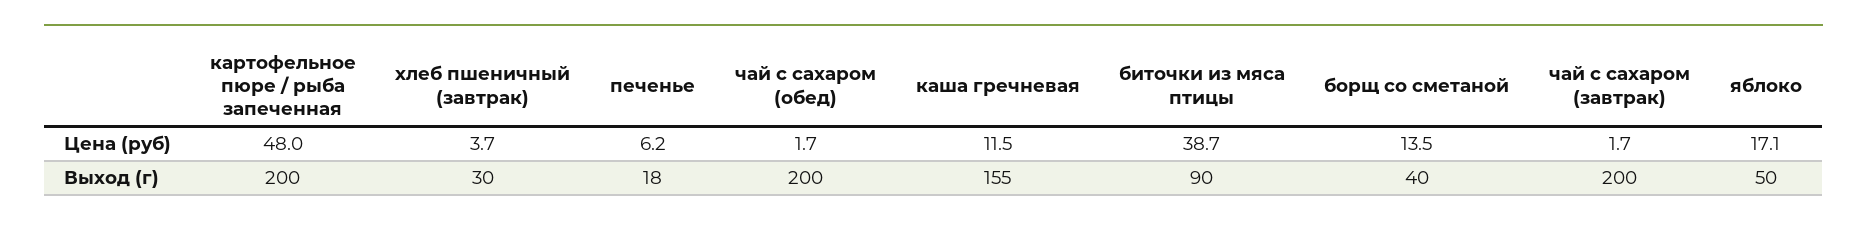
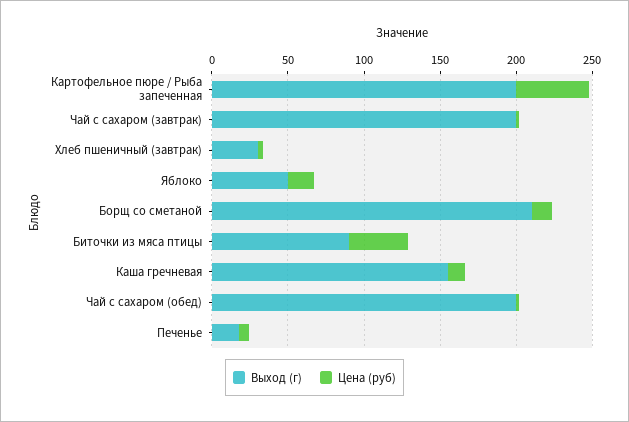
  {
    "Цена (руб)": {
      "картофельное пюре / рыба запеченная": 48,
      "хлеб пшеничный (завтрак)": 3.7,
      "печенье": 6.2,
      "чай с сахаром (обед)": 1.7,
      "каша гречневая": 11.5,
      "биточки из мяса птицы": 38.7,
      "борщ со сметаной": 13.5,
      "чай с сахаром (завтрак)": 1.7,
      "яблоко": 17.1
    },
    "Выход (г)": {
      "картофельное пюре / рыба запеченная": 200,
      "хлеб пшеничный (завтрак)": 30,
      "печенье": 18,
      "чай с сахаром (обед)": 200,
      "каша гречневая": 155,
      "биточки из мяса птицы": 90,
-     "борщ со сметаной": 40,
+     "борщ со сметаной": 210,
      "чай с сахаром (завтрак)": 200,
      "яблоко": 50
    }
  }

